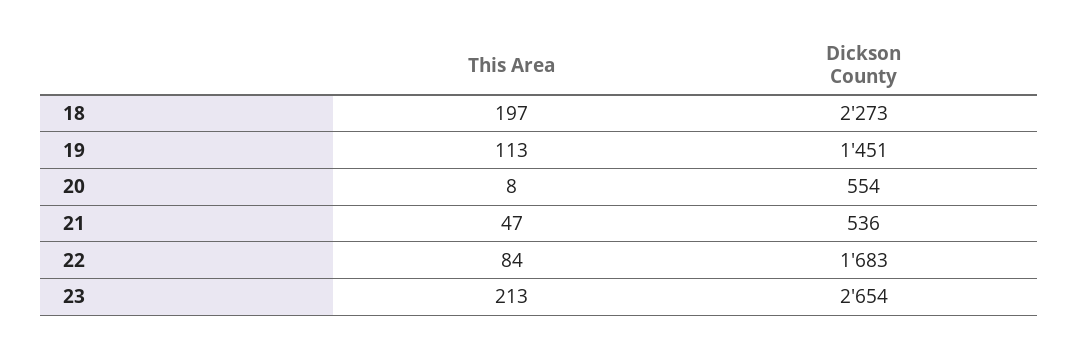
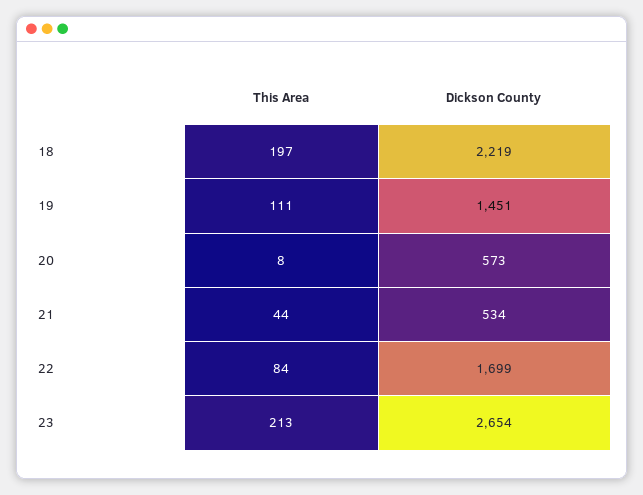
  {
    "This Area": {
      "18": 197,
-     "19": 113,
+     "19": 111,
      "20": 8,
-     "21": 47,
+     "21": 44,
      "22": 84,
      "23": 213
    },
    "Dickson County": {
-     "18": 2273,
+     "18": 2219,
      "19": 1451,
-     "20": 554,
+     "20": 573,
-     "21": 536,
+     "21": 534,
-     "22": 1683,
+     "22": 1699,
      "23": 2654
    }
  }

